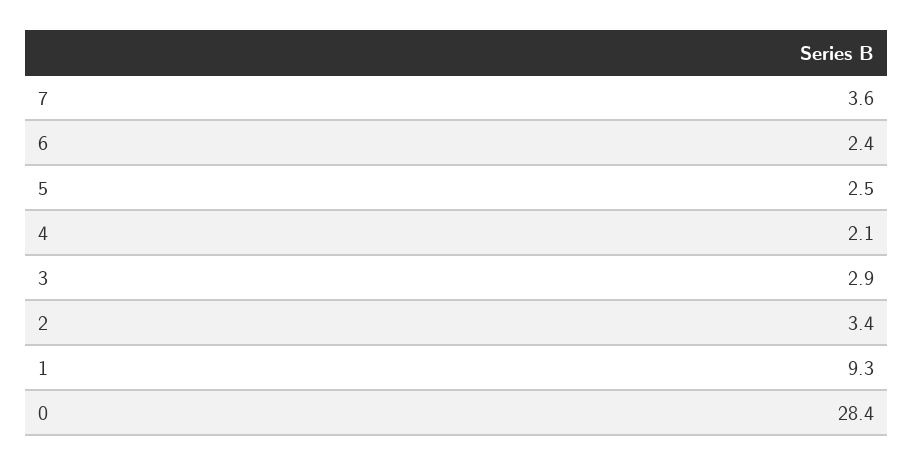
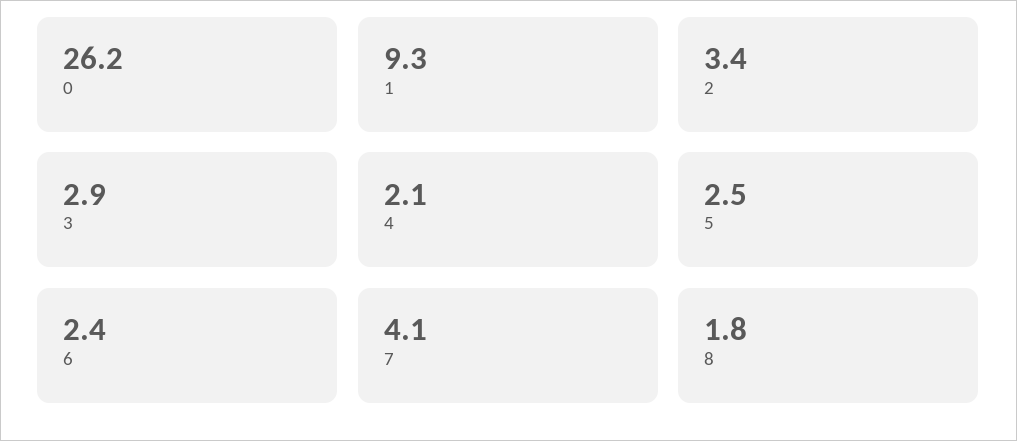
  {
-   "7": 3.6,
+   "7": 4.1,
    "6": 2.4,
    "5": 2.5,
    "4": 2.1,
    "3": 2.9,
    "2": 3.4,
    "1": 9.3,
-   "0": 28.4
+   "0": 26.2,
+   "8": 1.8
  }

